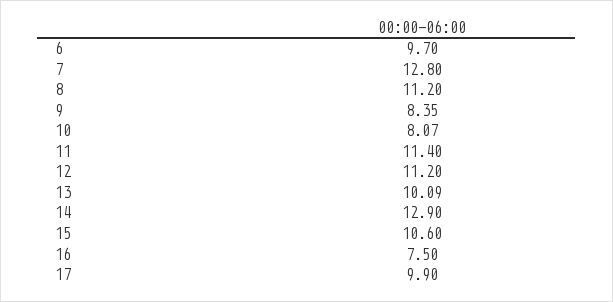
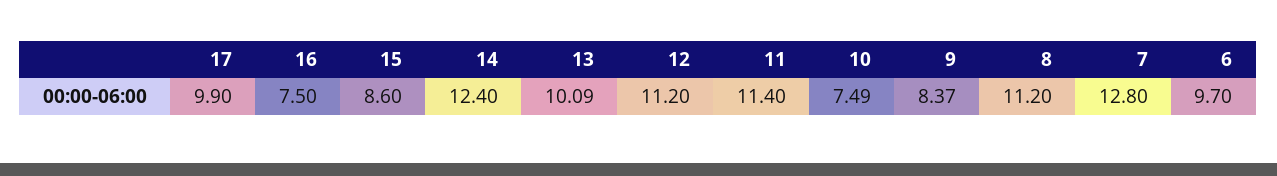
  {
    "6": 9.7,
    "7": 12.8,
    "8": 11.2,
-   "9": 8.35,
+   "9": 8.37,
-   "10": 8.07,
+   "10": 7.49,
    "11": 11.4,
    "12": 11.2,
    "13": 10.09,
-   "14": 12.9,
+   "14": 12.4,
-   "15": 10.6,
+   "15": 8.6,
    "16": 7.5,
    "17": 9.9
  }

